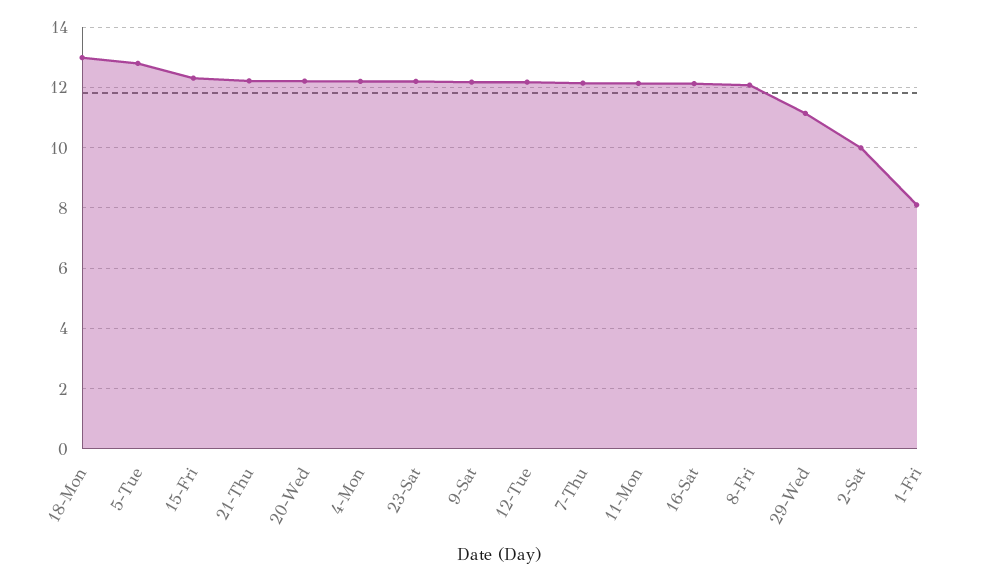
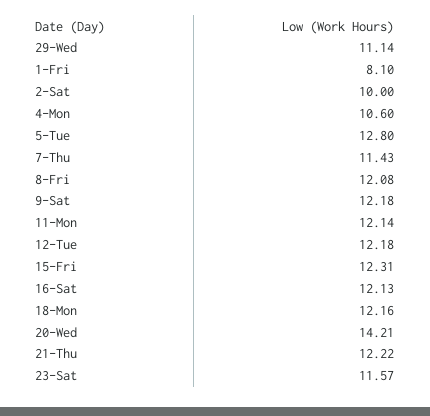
  {
-   "18-Mon": 13,
+   "18-Mon": 12.16,
    "5-Tue": 12.8,
    "15-Fri": 12.31,
    "21-Thu": 12.22,
-   "20-Wed": 12.2,
+   "20-Wed": 14.21,
-   "4-Mon": 12.2,
+   "4-Mon": 10.6,
-   "23-Sat": 12.2,
+   "23-Sat": 11.57,
    "9-Sat": 12.18,
    "12-Tue": 12.18,
-   "7-Thu": 12.2,
+   "7-Thu": 11.43,
    "11-Mon": 12.14,
    "16-Sat": 12.13,
    "8-Fri": 12.08,
    "29-Wed": 11.14,
    "2-Sat": 10,
    "1-Fri": 8.1
  }

